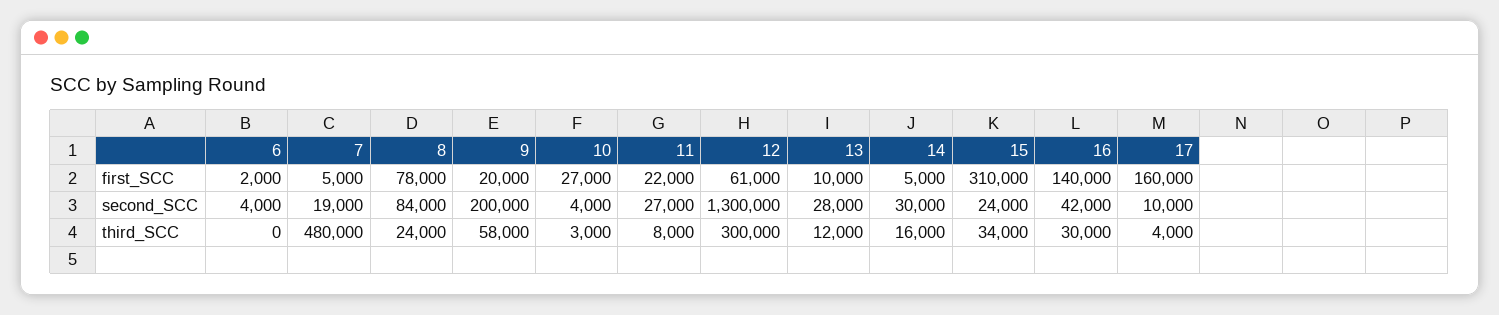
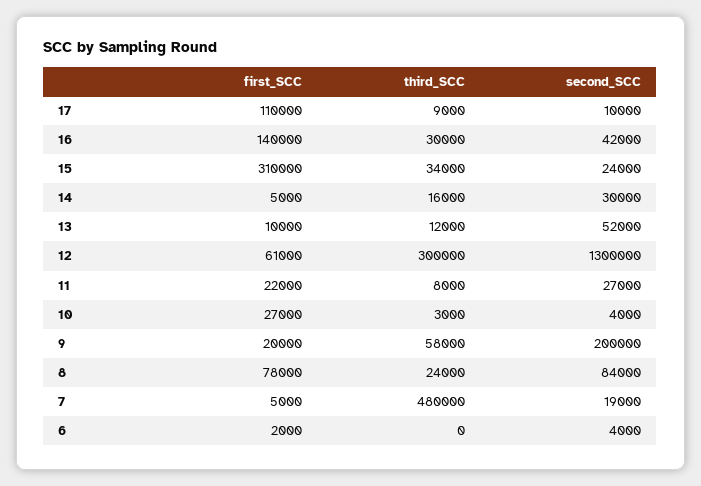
  {
    "6": {
      "first_SCC": 2000,
      "second_SCC": 4000,
      "third_SCC": 0
    },
    "7": {
      "first_SCC": 5000,
      "second_SCC": 19000,
      "third_SCC": 480000
    },
    "8": {
      "first_SCC": 78000,
      "second_SCC": 84000,
      "third_SCC": 24000
    },
    "9": {
      "first_SCC": 20000,
      "second_SCC": 200000,
      "third_SCC": 58000
    },
    "10": {
      "first_SCC": 27000,
      "second_SCC": 4000,
      "third_SCC": 3000
    },
    "11": {
      "first_SCC": 22000,
      "second_SCC": 27000,
      "third_SCC": 8000
    },
    "12": {
      "first_SCC": 61000,
      "second_SCC": 1300000,
      "third_SCC": 300000
    },
    "13": {
      "first_SCC": 10000,
-     "second_SCC": 28000,
+     "second_SCC": 52000,
      "third_SCC": 12000
    },
    "14": {
      "first_SCC": 5000,
      "second_SCC": 30000,
      "third_SCC": 16000
    },
    "15": {
      "first_SCC": 310000,
      "second_SCC": 24000,
      "third_SCC": 34000
    },
    "16": {
      "first_SCC": 140000,
      "second_SCC": 42000,
      "third_SCC": 30000
    },
    "17": {
-     "first_SCC": 160000,
+     "first_SCC": 110000,
      "second_SCC": 10000,
-     "third_SCC": 4000
+     "third_SCC": 9000
    }
  }

